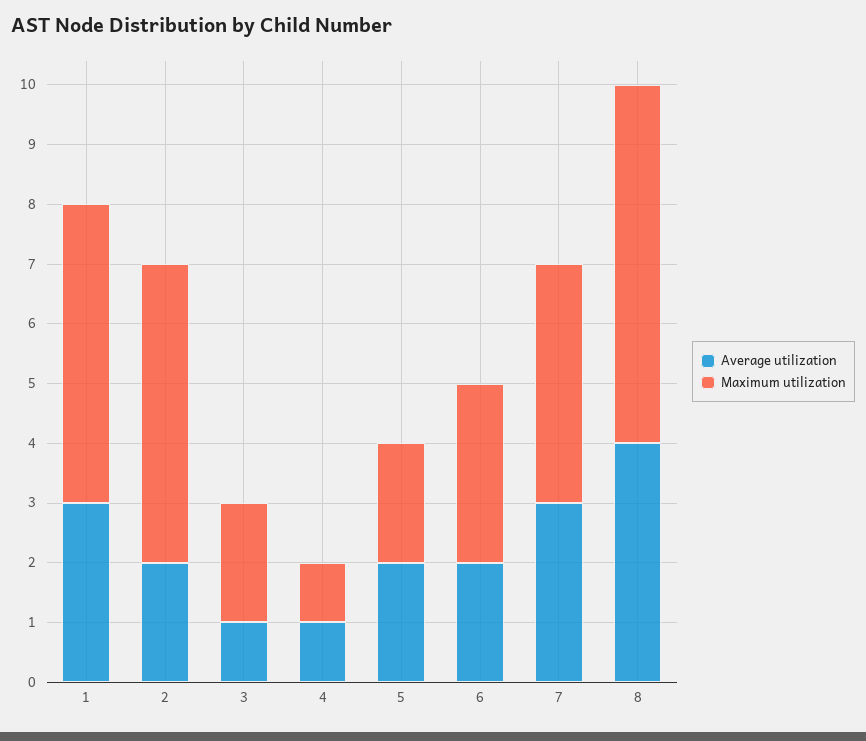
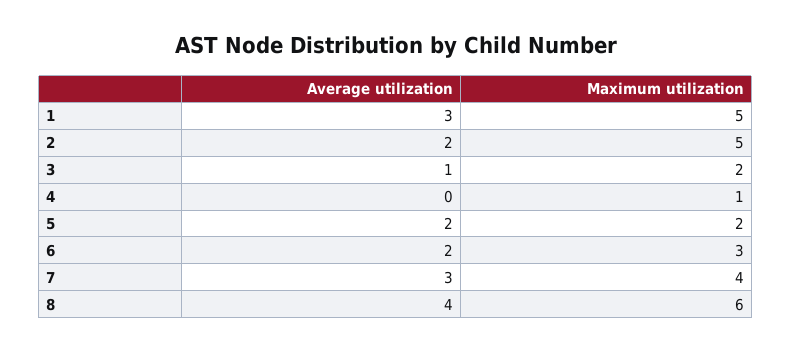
  {
    "Average utilization": {
      "1": 3,
      "2": 2,
      "3": 1,
-     "4": 1,
+     "4": 0,
      "5": 2,
      "6": 2,
      "7": 3,
      "8": 4
    },
    "Maximum utilization": {
      "1": 5,
      "2": 5,
      "3": 2,
      "4": 1,
      "5": 2,
      "6": 3,
      "7": 4,
      "8": 6
    }
  }

